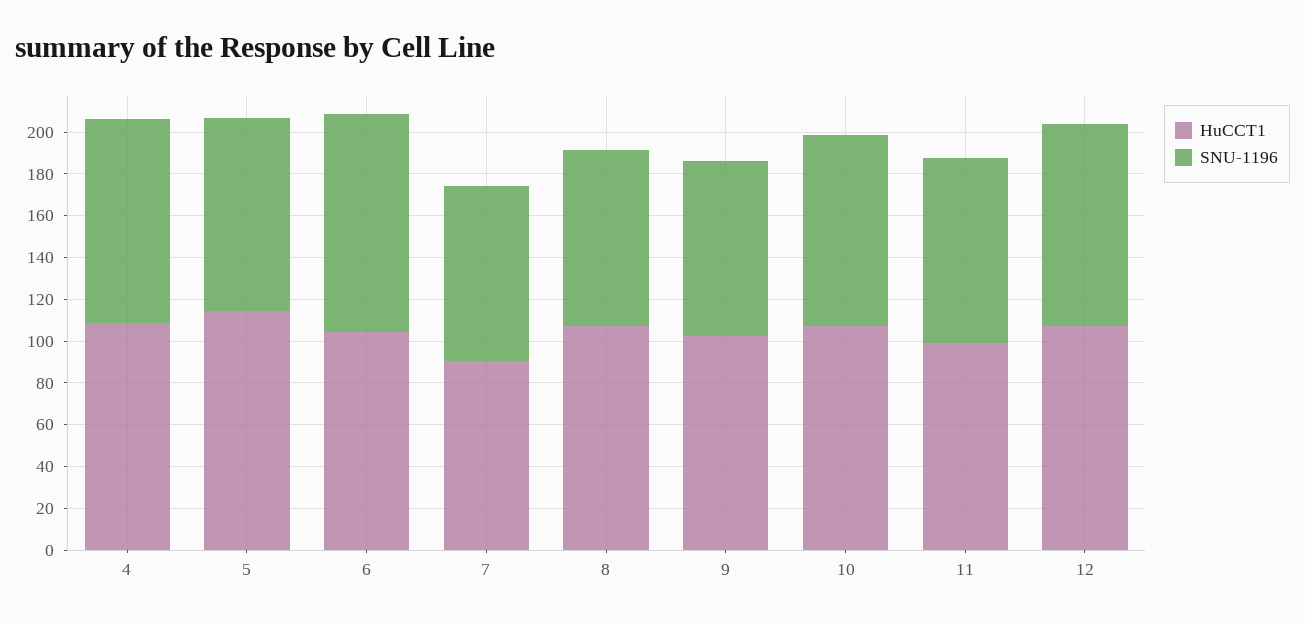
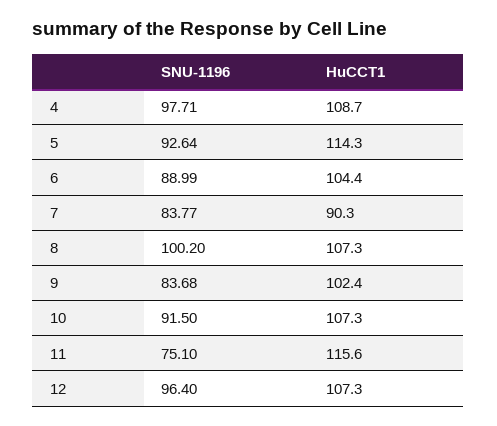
  {
    "HuCCT1": {
      "4": 108.7,
      "5": 114.3,
      "6": 104.4,
      "7": 90.3,
      "8": 107.3,
      "9": 102.4,
      "10": 107.3,
-     "11": 100,
+     "11": 115.6,
      "12": 107.3
    },
    "SNU-1196": {
      "4": 97.71,
      "5": 92.64,
-     "6": 105,
+     "6": 88.99,
      "7": 83.77,
-     "8": 85,
+     "8": 100.2,
      "9": 83.68,
      "10": 91.5,
-     "11": 90,
+     "11": 75.1,
      "12": 96.4
    }
  }

